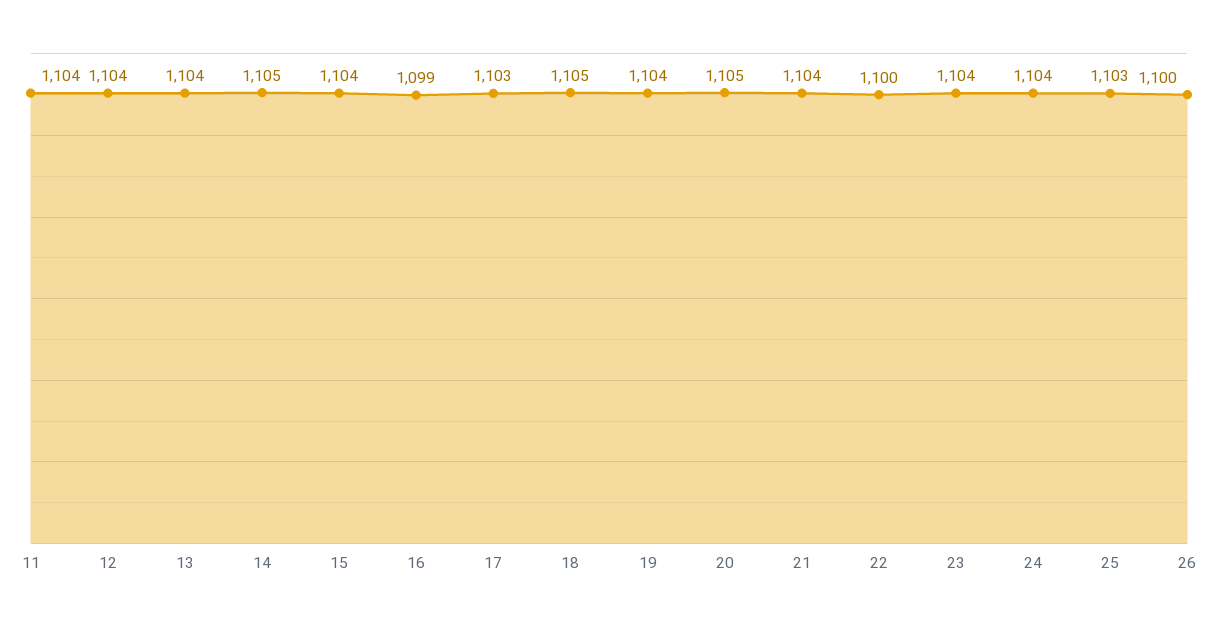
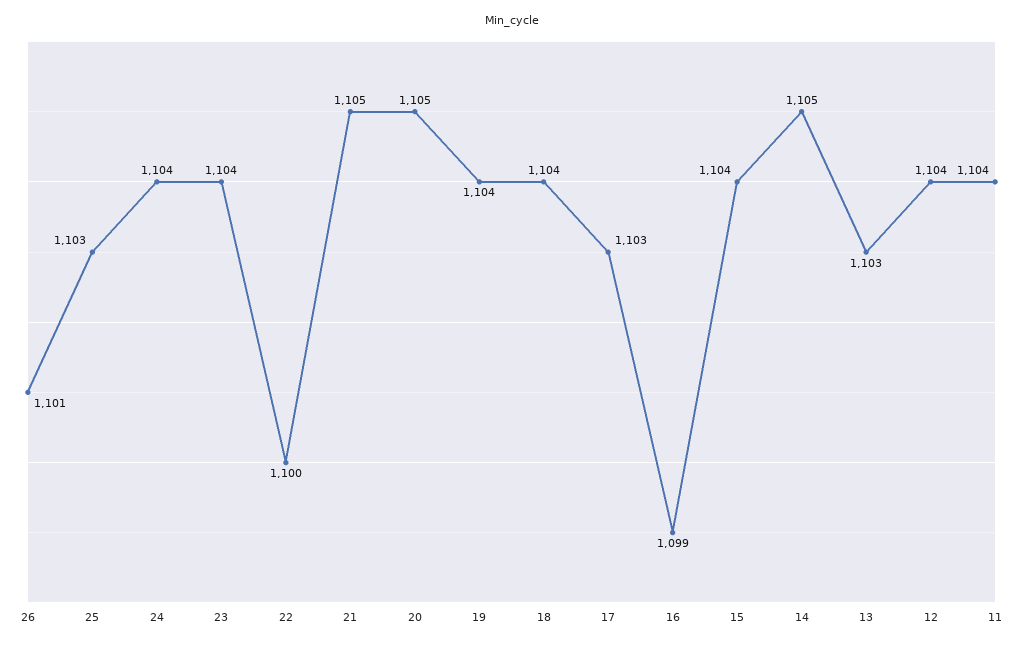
  {
    "11": 1104,
    "12": 1104,
-   "13": 1104,
+   "13": 1103,
    "14": 1105,
    "15": 1104,
    "16": 1099,
    "17": 1103,
-   "18": 1105,
+   "18": 1104,
    "19": 1104,
    "20": 1105,
-   "21": 1104,
+   "21": 1105,
    "22": 1100,
    "23": 1104,
    "24": 1104,
    "25": 1103,
-   "26": 1100
+   "26": 1101
  }

